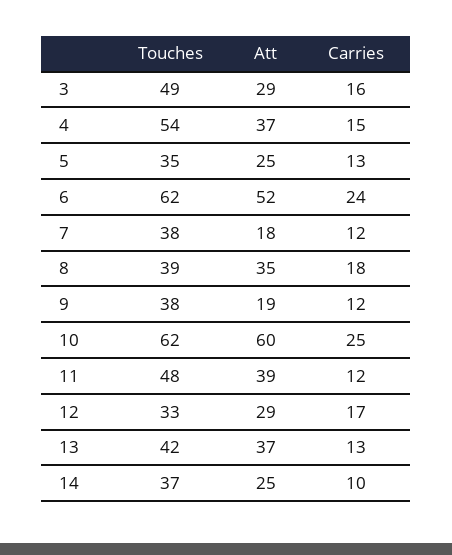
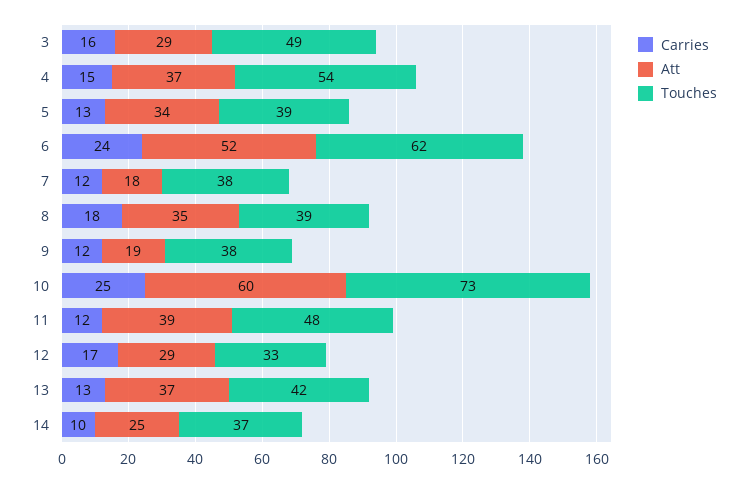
  {
    "Touches": {
      "3": 49,
      "4": 54,
-     "5": 35,
+     "5": 39,
      "6": 62,
      "7": 38,
      "8": 39,
      "9": 38,
-     "10": 62,
+     "10": 73,
      "11": 48,
      "12": 33,
      "13": 42,
      "14": 37
    },
    "Att": {
      "3": 29,
      "4": 37,
-     "5": 25,
+     "5": 34,
      "6": 52,
      "7": 18,
      "8": 35,
      "9": 19,
      "10": 60,
      "11": 39,
      "12": 29,
      "13": 37,
      "14": 25
    },
    "Carries": {
      "3": 16,
      "4": 15,
      "5": 13,
      "6": 24,
      "7": 12,
      "8": 18,
      "9": 12,
      "10": 25,
      "11": 12,
      "12": 17,
      "13": 13,
      "14": 10
    }
  }

